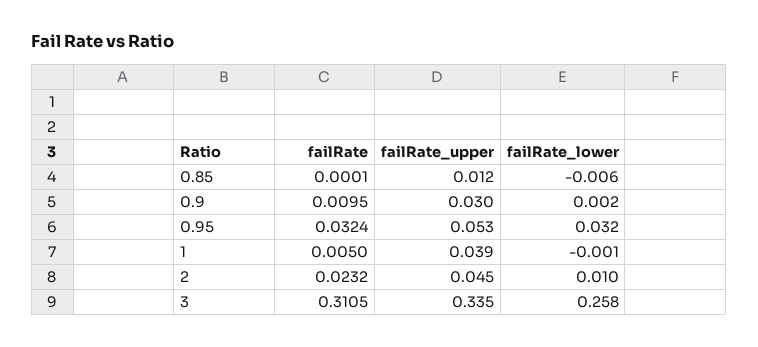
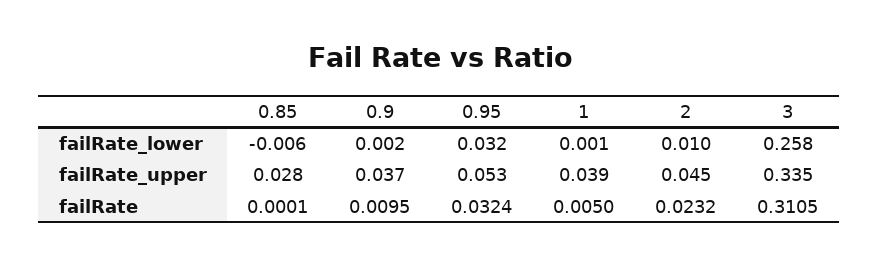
  {
    "failRate": {
      "0.85": 0.0001,
      "0.9": 0.0095,
      "0.95": 0.0324,
      "1": 0.005,
      "2": 0.0232,
      "3": 0.3105
    },
    "failRate_upper": {
-     "0.85": 0.012,
+     "0.85": 0.028,
-     "0.9": 0.03,
+     "0.9": 0.037,
      "0.95": 0.053,
      "1": 0.039,
      "2": 0.045,
      "3": 0.335
    },
    "failRate_lower": {
      "0.85": -0.006,
      "0.9": 0.002,
      "0.95": 0.032,
-     "1": -0.001,
+     "1": 0.001,
      "2": 0.01,
      "3": 0.258
    }
  }

